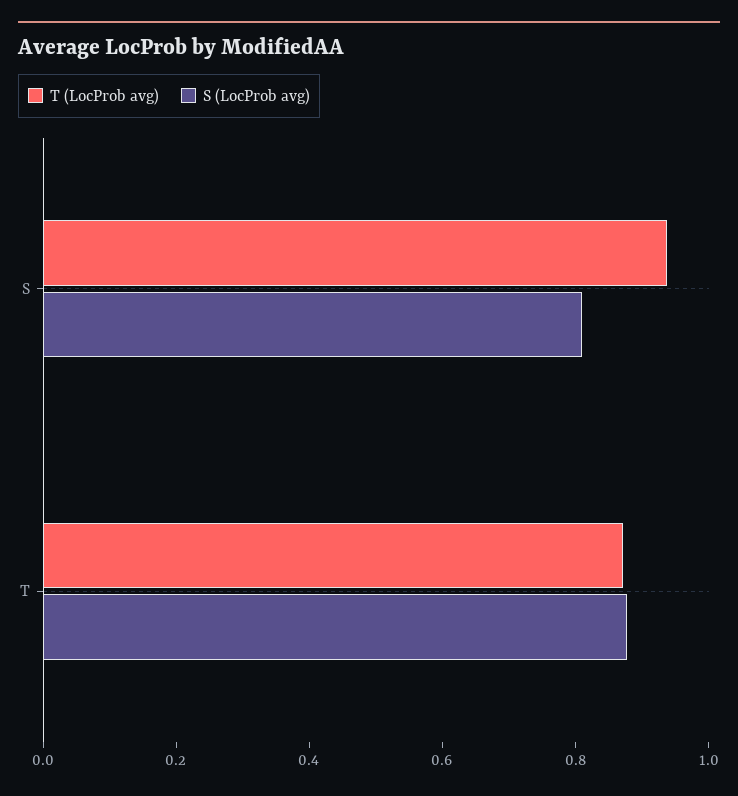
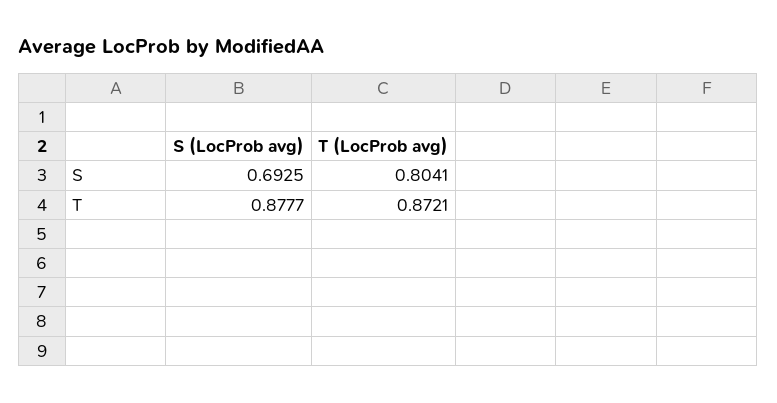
  {
    "T (LocProb avg)": {
-     "S": 0.95,
+     "S": 0.8041,
      "T": 0.8721
    },
    "S (LocProb avg)": {
-     "S": 0.8,
+     "S": 0.6925,
      "T": 0.8777
    }
  }

